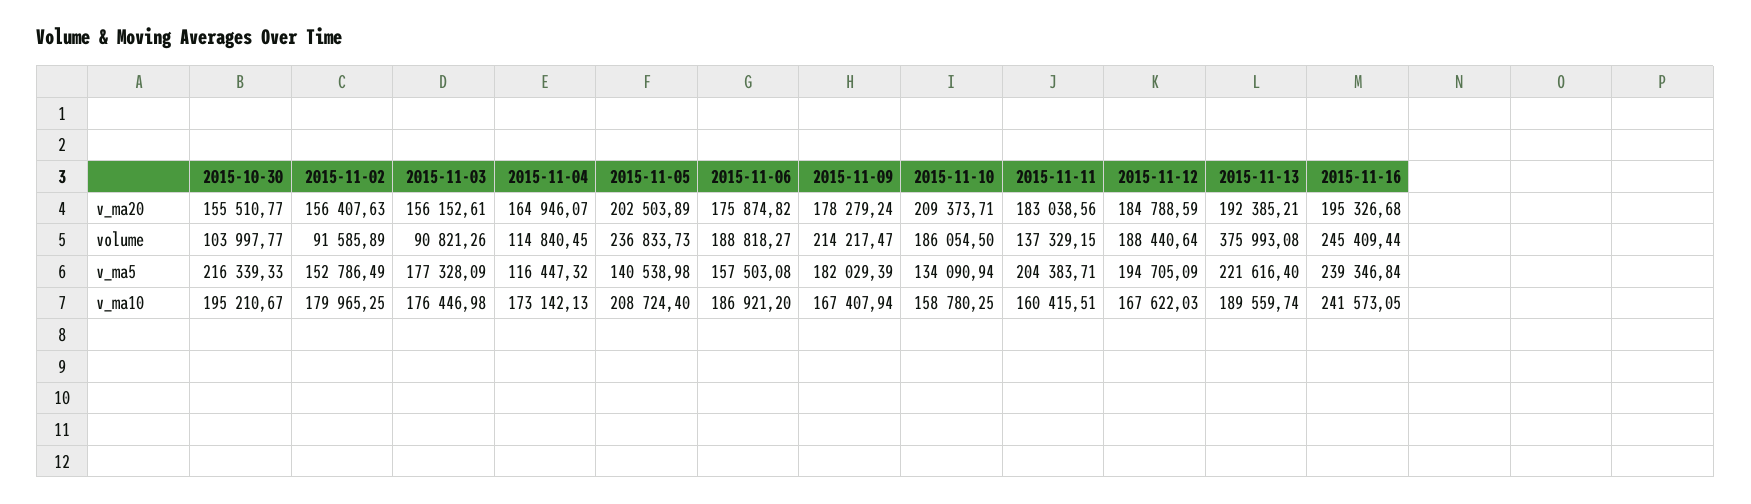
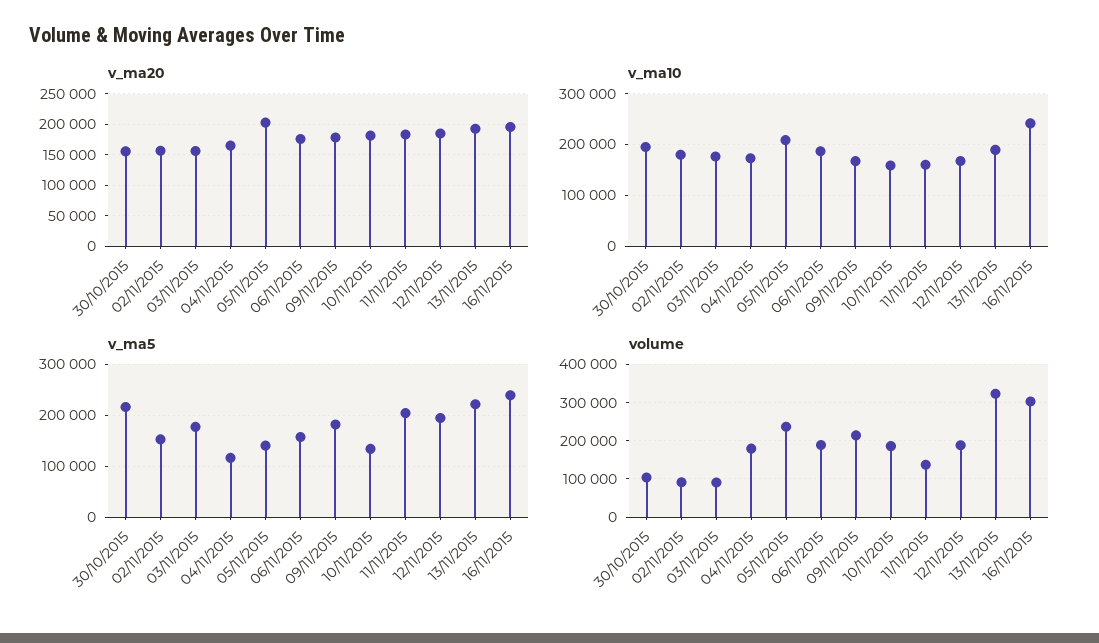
  {
    "v_ma20": {
      "2015-10-30": 155510.77,
      "2015-11-02": 156407.63,
      "2015-11-03": 156152.61,
      "2015-11-04": 164946.07,
      "2015-11-05": 202503.89,
      "2015-11-06": 175874.82,
      "2015-11-09": 178279.24,
-     "2015-11-10": 209373.71,
+     "2015-11-10": 180000,
      "2015-11-11": 183038.56,
      "2015-11-12": 184788.59,
      "2015-11-13": 192385.21,
      "2015-11-16": 195326.68
    },
    "volume": {
      "2015-10-30": 103997.77,
      "2015-11-02": 91585.89,
      "2015-11-03": 90821.26,
-     "2015-11-04": 114840.45,
+     "2015-11-04": 180000,
      "2015-11-05": 236833.73,
      "2015-11-06": 188818.27,
      "2015-11-09": 214217.47,
      "2015-11-10": 186054.5,
      "2015-11-11": 137329.15,
      "2015-11-12": 188440.64,
-     "2015-11-13": 375993.08,
+     "2015-11-13": 320000,
-     "2015-11-16": 245409.44
+     "2015-11-16": 300000
    },
    "v_ma5": {
      "2015-10-30": 216339.33,
      "2015-11-02": 152786.49,
      "2015-11-03": 177328.09,
      "2015-11-04": 116447.32,
      "2015-11-05": 140538.98,
      "2015-11-06": 157503.08,
      "2015-11-09": 182029.39,
      "2015-11-10": 134090.94,
      "2015-11-11": 204383.71,
      "2015-11-12": 194705.09,
      "2015-11-13": 221616.4,
      "2015-11-16": 239346.84
    },
    "v_ma10": {
      "2015-10-30": 195210.67,
      "2015-11-02": 179965.25,
      "2015-11-03": 176446.98,
      "2015-11-04": 173142.13,
      "2015-11-05": 208724.4,
      "2015-11-06": 186921.2,
      "2015-11-09": 167407.94,
      "2015-11-10": 158780.25,
      "2015-11-11": 160415.51,
      "2015-11-12": 167622.03,
      "2015-11-13": 189559.74,
      "2015-11-16": 241573.05
    }
  }

